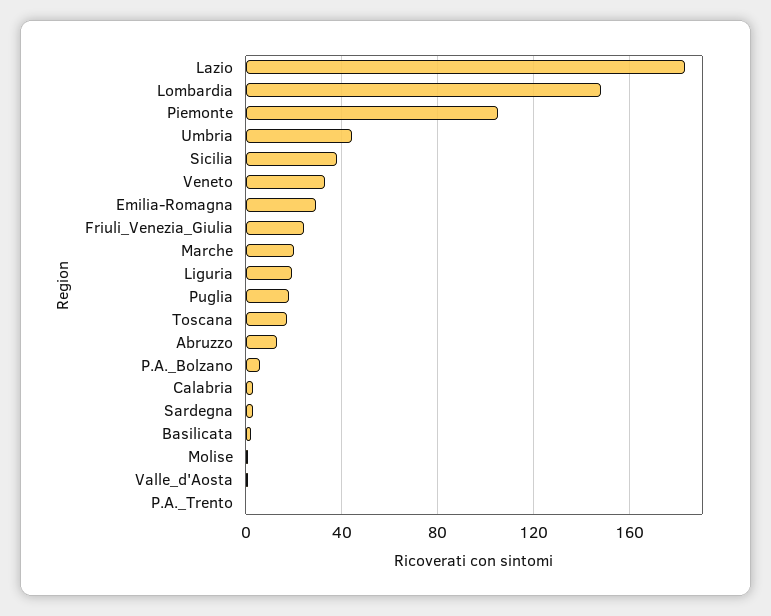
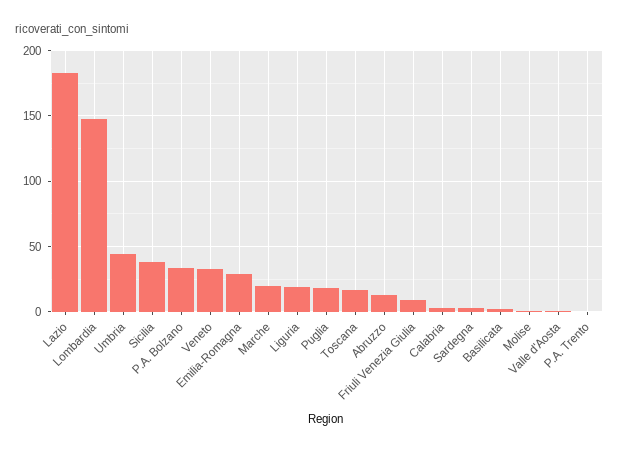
  {
    "Lazio": 185,
    "Lombardia": 150,
-   "Piemonte": 105,
    "Umbria": 45,
    "Sicilia": 40,
    "Veneto": 35,
    "Emilia-Romagna": 30,
-   "Friuli_Venezia_Giulia": 25,
+   "Friuli_Venezia_Giulia": 10,
    "Marche": 20,
    "Liguria": 20,
    "Puglia": 20,
    "Toscana": 15,
    "Abruzzo": 15,
-   "P.A._Bolzano": 5,
+   "P.A._Bolzano": 35,
    "Calabria": 5,
    "Sardegna": 5,
    "Basilicata": 0,
    "Molise": 0,
    "Valle_d'Aosta": 0,
    "P.A._Trento": 0
  }

